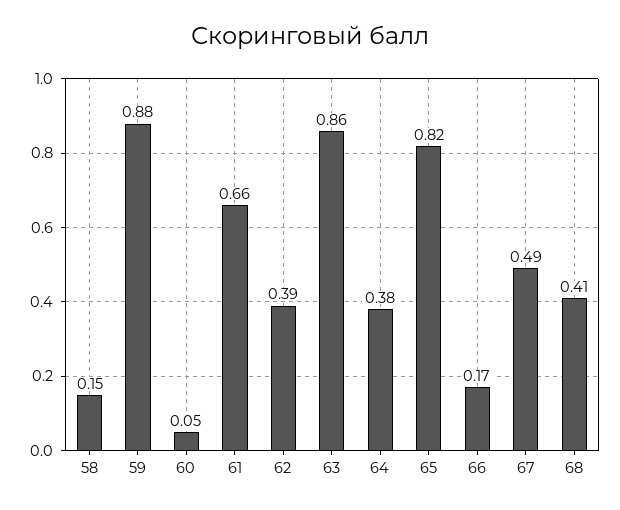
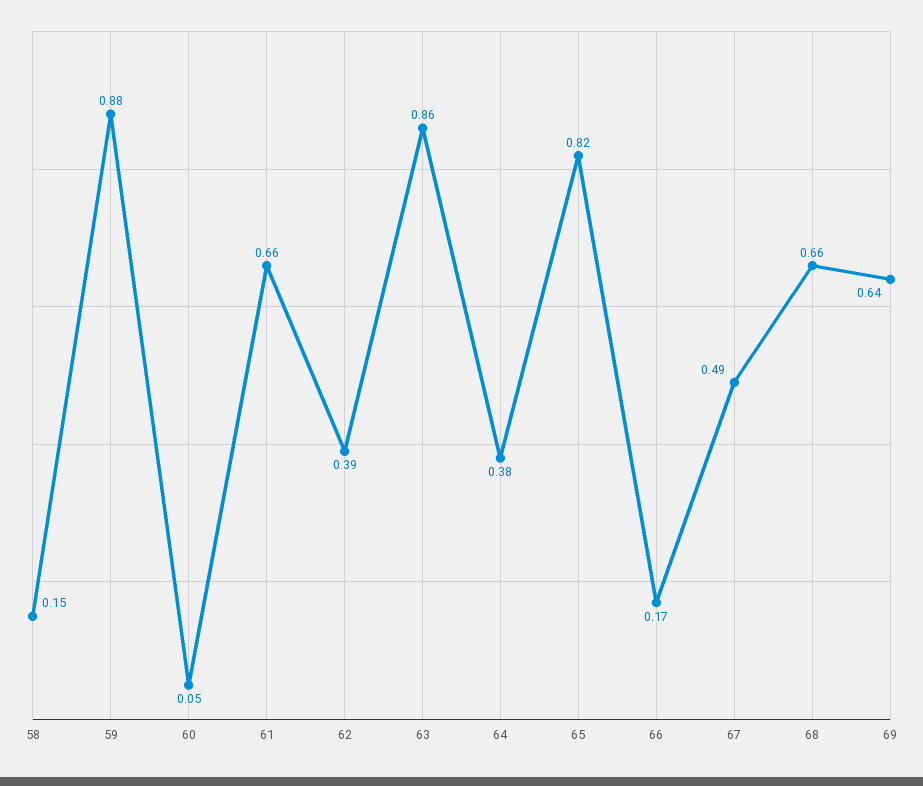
  {
    "58": 0.15,
    "59": 0.88,
    "60": 0.05,
    "61": 0.66,
    "62": 0.39,
    "63": 0.86,
    "64": 0.38,
    "65": 0.82,
    "66": 0.17,
    "67": 0.49,
-   "68": 0.41
+   "68": 0.66,
+   "69": 0.64
  }

